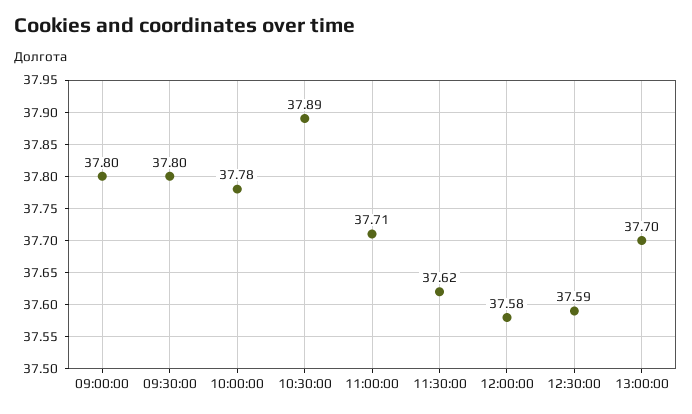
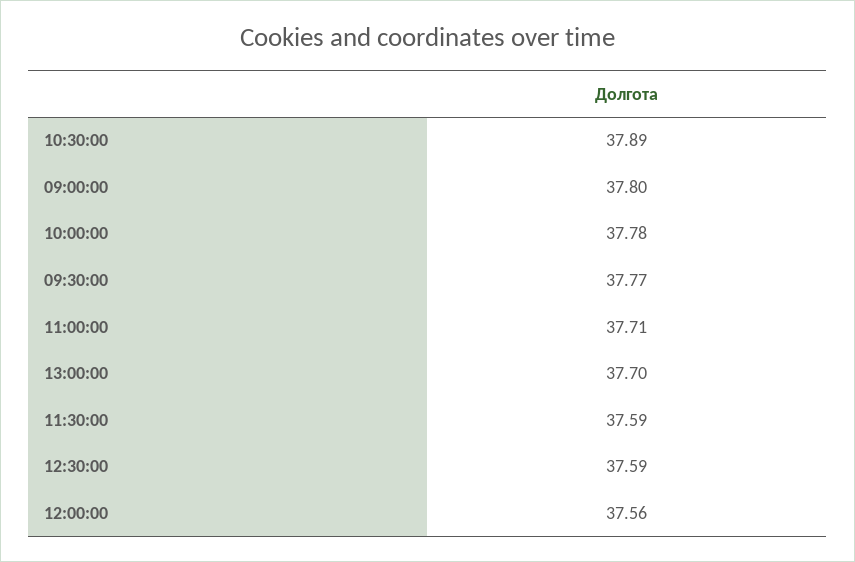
  {
    "09:00:00": 37.8,
-   "09:30:00": 37.8,
+   "09:30:00": 37.77,
    "10:00:00": 37.78,
    "10:30:00": 37.89,
    "11:00:00": 37.71,
-   "11:30:00": 37.62,
+   "11:30:00": 37.59,
-   "12:00:00": 37.58,
+   "12:00:00": 37.56,
    "12:30:00": 37.59,
    "13:00:00": 37.7
  }

